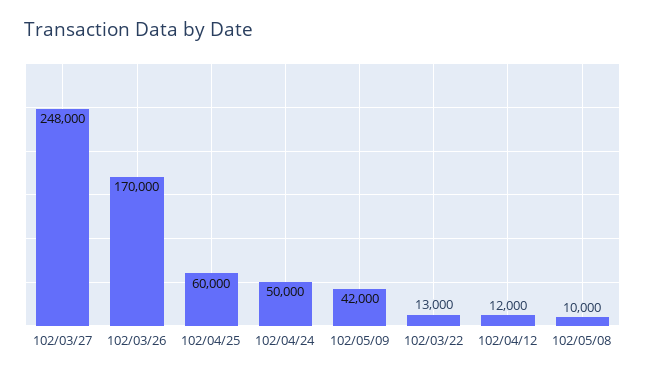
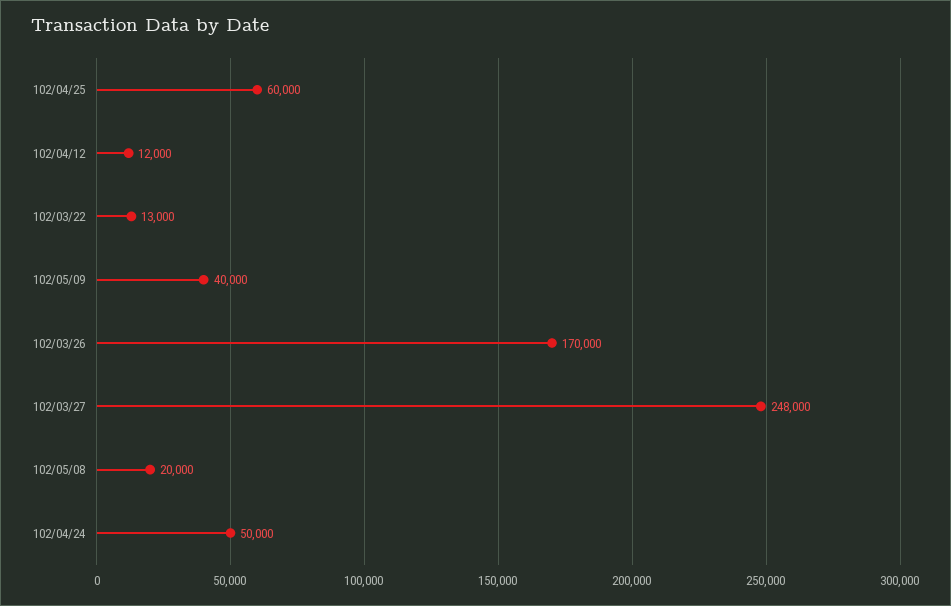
  {
    "102/03/27": 248000,
    "102/03/26": 170000,
    "102/04/25": 60000,
    "102/04/24": 50000,
-   "102/05/09": 42000,
+   "102/05/09": 40000,
    "102/03/22": 13000,
    "102/04/12": 12000,
-   "102/05/08": 10000
+   "102/05/08": 20000
  }

